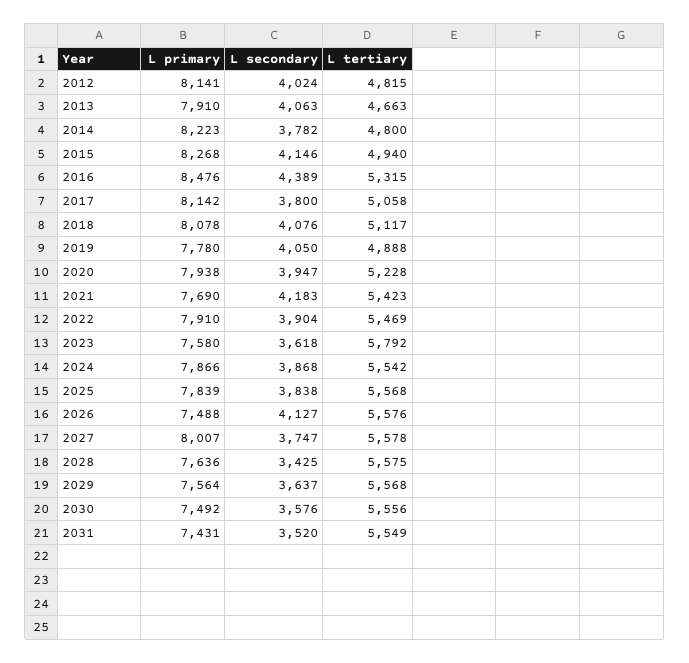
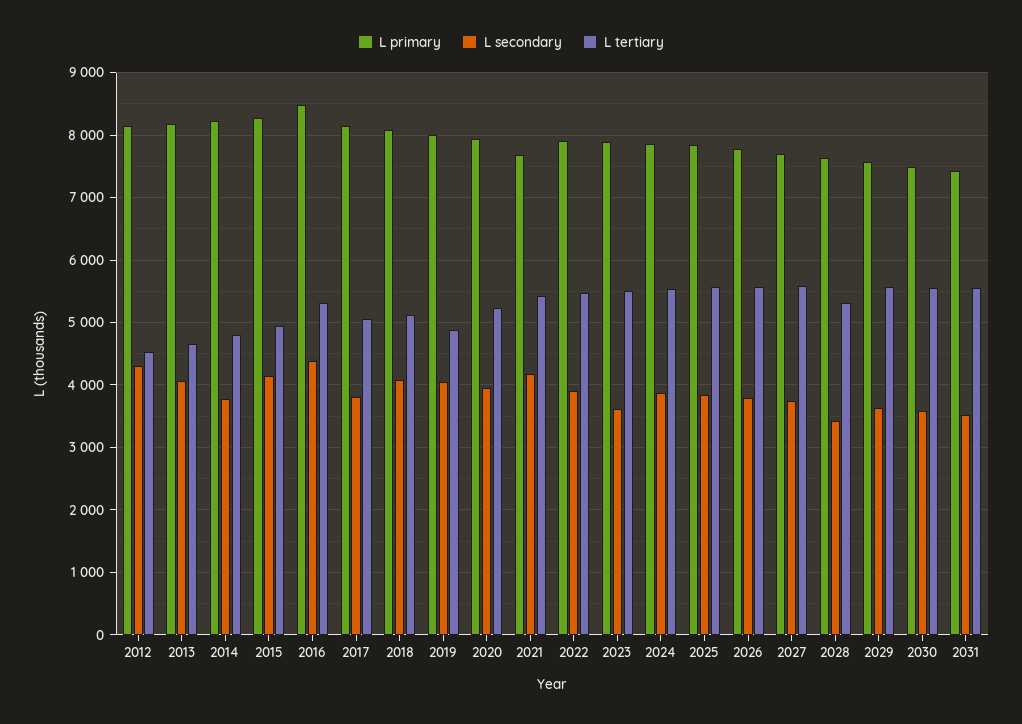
  {
    "L primary": {
      "2012": 8141,
-     "2013": 7910,
+     "2013": 8200,
      "2014": 8223,
      "2015": 8268,
      "2016": 8476,
      "2017": 8142,
      "2018": 8078,
-     "2019": 7780,
+     "2019": 8000,
      "2020": 7938,
      "2021": 7690,
      "2022": 7910,
-     "2023": 7580,
+     "2023": 7900,
      "2024": 7866,
      "2025": 7839,
-     "2026": 7488,
+     "2026": 7800,
-     "2027": 8007,
+     "2027": 7700,
      "2028": 7636,
      "2029": 7564,
      "2030": 7492,
      "2031": 7431
    },
    "L secondary": {
-     "2012": 4024,
+     "2012": 4300,
      "2013": 4063,
      "2014": 3782,
      "2015": 4146,
      "2016": 4389,
      "2017": 3800,
      "2018": 4076,
      "2019": 4050,
      "2020": 3947,
      "2021": 4183,
      "2022": 3904,
      "2023": 3618,
      "2024": 3868,
      "2025": 3838,
-     "2026": 4127,
+     "2026": 3800,
      "2027": 3747,
      "2028": 3425,
      "2029": 3637,
      "2030": 3576,
      "2031": 3520
    },
    "L tertiary": {
-     "2012": 4815,
+     "2012": 4500,
      "2013": 4663,
      "2014": 4800,
      "2015": 4940,
      "2016": 5315,
      "2017": 5058,
      "2018": 5117,
      "2019": 4888,
      "2020": 5228,
      "2021": 5423,
      "2022": 5469,
-     "2023": 5792,
+     "2023": 5500,
      "2024": 5542,
      "2025": 5568,
      "2026": 5576,
      "2027": 5578,
-     "2028": 5575,
+     "2028": 5300,
      "2029": 5568,
      "2030": 5556,
      "2031": 5549
    }
  }

